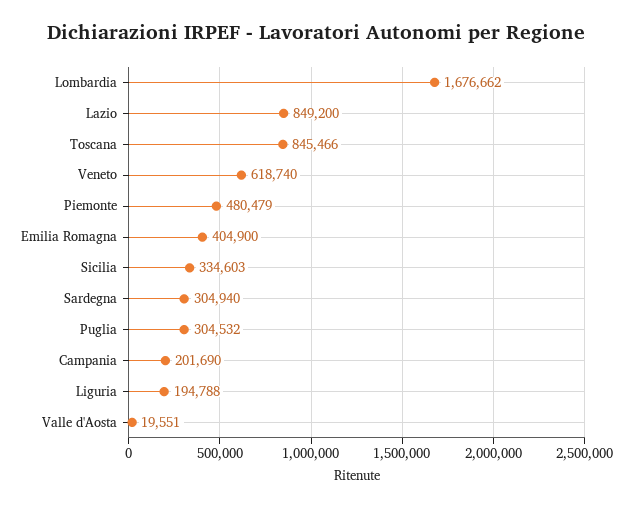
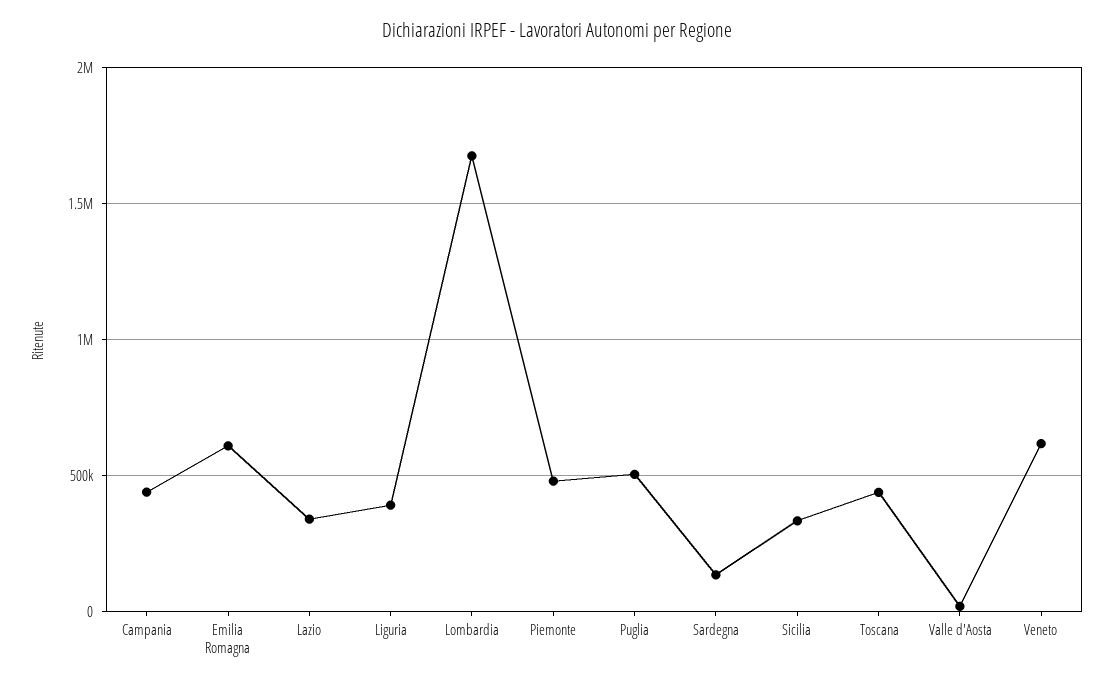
  {
    "Lombardia": 1676662,
-   "Lazio": 849200,
+   "Lazio": 350000,
-   "Toscana": 845466,
+   "Toscana": 450000,
    "Veneto": 618740,
    "Piemonte": 480479,
-   "Emilia Romagna": 404900,
+   "Emilia Romagna": 600000,
    "Sicilia": 334603,
-   "Sardegna": 304940,
+   "Sardegna": 150000,
-   "Puglia": 304532,
+   "Puglia": 500000,
-   "Campania": 201690,
+   "Campania": 450000,
-   "Liguria": 194788,
+   "Liguria": 400000,
    "Valle d'Aosta": 19551
  }

